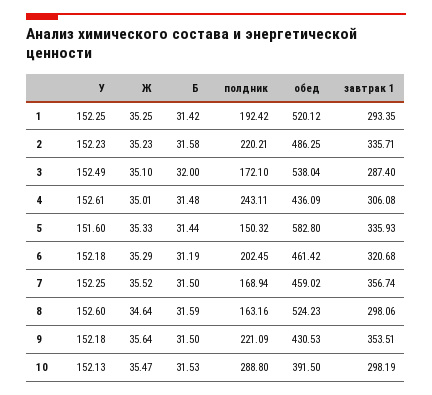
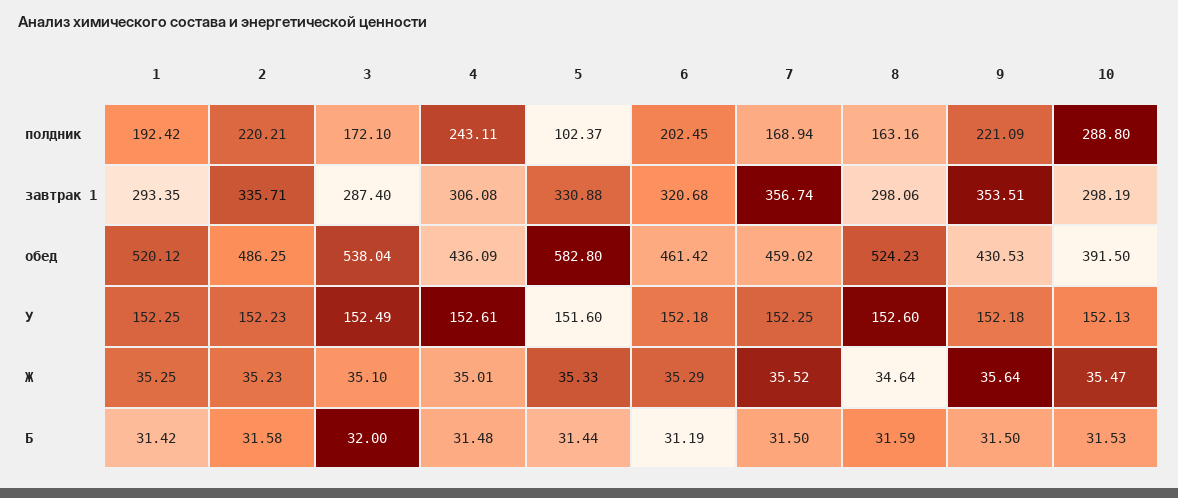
  {
    "У": {
      "1": 152.25,
      "2": 152.23,
      "3": 152.49,
      "4": 152.61,
      "5": 151.6,
      "6": 152.18,
      "7": 152.25,
      "8": 152.6,
      "9": 152.18,
      "10": 152.13
    },
    "Ж": {
      "1": 35.25,
      "2": 35.23,
      "3": 35.1,
      "4": 35.01,
      "5": 35.33,
      "6": 35.29,
      "7": 35.52,
      "8": 34.64,
      "9": 35.64,
      "10": 35.47
    },
    "Б": {
      "1": 31.42,
      "2": 31.58,
      "3": 32,
      "4": 31.48,
      "5": 31.44,
      "6": 31.19,
      "7": 31.5,
      "8": 31.59,
      "9": 31.5,
      "10": 31.53
    },
    "полдник": {
      "1": 192.42,
      "2": 220.21,
      "3": 172.1,
      "4": 243.11,
-     "5": 150.32,
+     "5": 102.37,
      "6": 202.45,
      "7": 168.94,
      "8": 163.16,
      "9": 221.09,
      "10": 288.8
    },
    "обед": {
      "1": 520.12,
      "2": 486.25,
      "3": 538.04,
      "4": 436.09,
      "5": 582.8,
      "6": 461.42,
      "7": 459.02,
      "8": 524.23,
      "9": 430.53,
      "10": 391.5
    },
    "завтрак 1": {
      "1": 293.35,
      "2": 335.71,
      "3": 287.4,
      "4": 306.08,
-     "5": 335.93,
+     "5": 330.88,
      "6": 320.68,
      "7": 356.74,
      "8": 298.06,
      "9": 353.51,
      "10": 298.19
    }
  }

